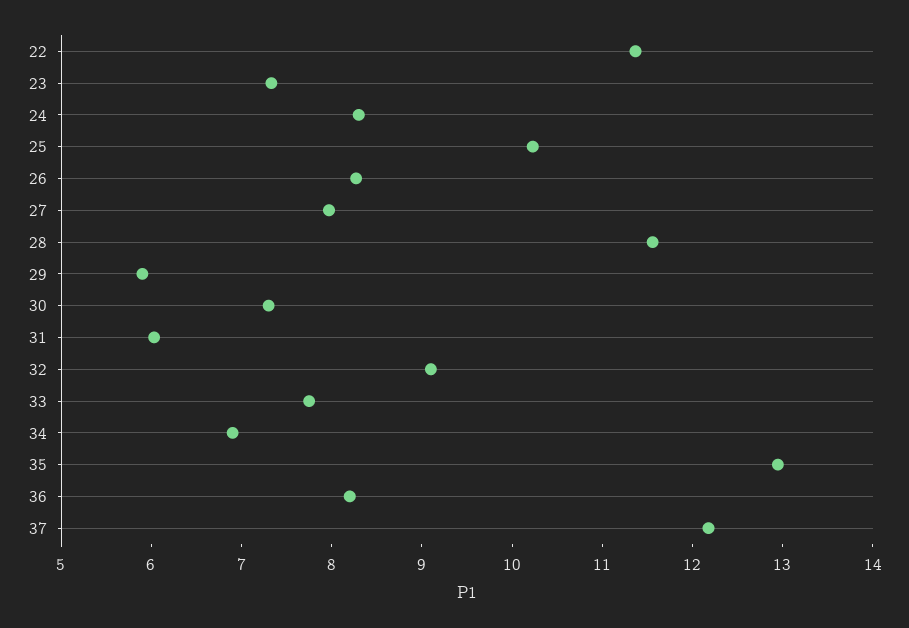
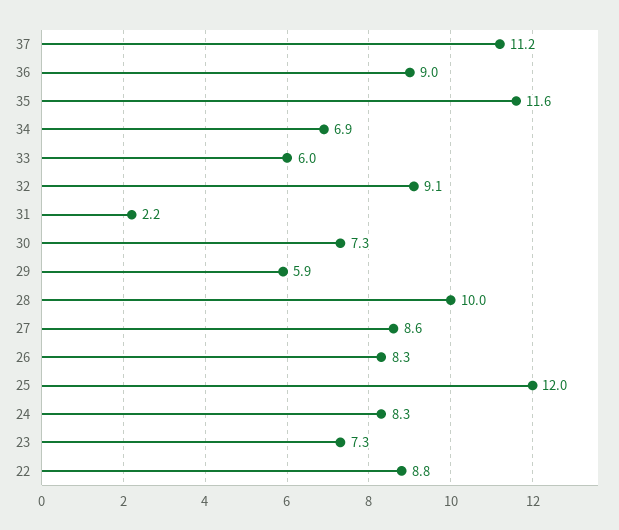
  {
-   "22": 11.4,
+   "22": 8.8,
    "23": 7.3,
    "24": 8.3,
-   "25": 10.2,
+   "25": 12,
    "26": 8.3,
-   "27": 8,
+   "27": 8.6,
-   "28": 11.6,
+   "28": 10,
    "29": 5.9,
    "30": 7.3,
-   "31": 6,
+   "31": 2.2,
    "32": 9.1,
-   "33": 7.8,
+   "33": 6,
    "34": 6.9,
-   "35": 13,
+   "35": 11.6,
-   "36": 8.2,
+   "36": 9,
-   "37": 12.2
+   "37": 11.2
  }

